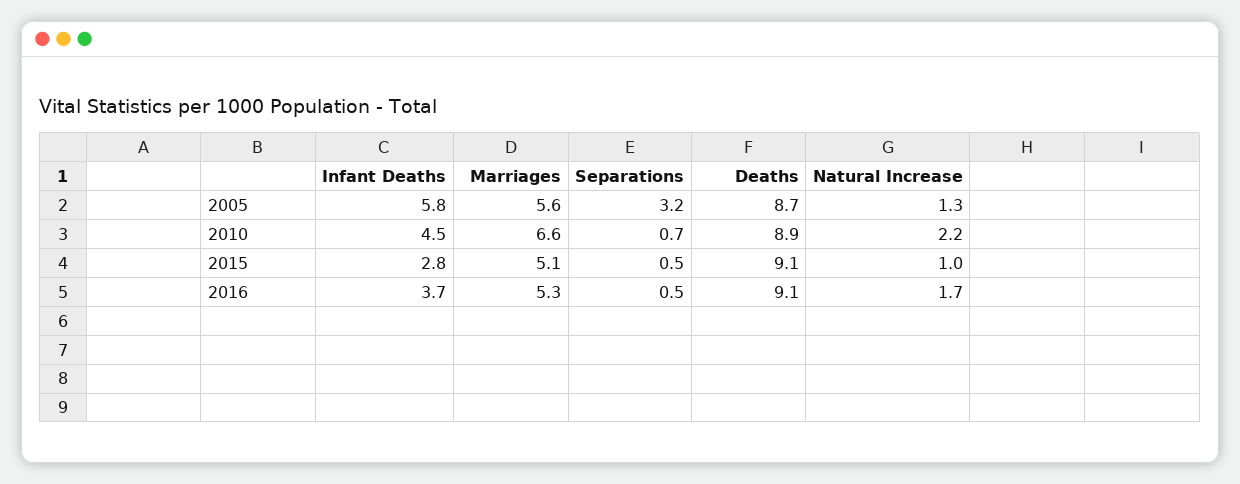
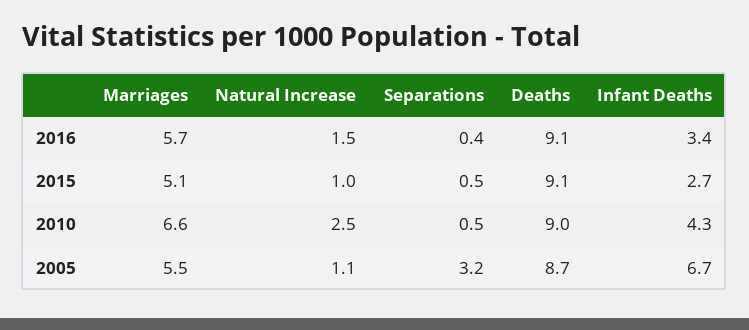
  {
    "Infant Deaths": {
-     "2005": 5.8,
+     "2005": 6.7,
-     "2010": 4.5,
+     "2010": 4.3,
-     "2015": 2.8,
+     "2015": 2.7,
-     "2016": 3.7
+     "2016": 3.4
    },
    "Marriages": {
-     "2005": 5.6,
+     "2005": 5.5,
      "2010": 6.6,
      "2015": 5.1,
-     "2016": 5.3
+     "2016": 5.7
    },
    "Separations": {
      "2005": 3.2,
-     "2010": 0.7,
+     "2010": 0.5,
      "2015": 0.5,
-     "2016": 0.5
+     "2016": 0.4
    },
    "Deaths": {
      "2005": 8.7,
-     "2010": 8.9,
+     "2010": 9,
      "2015": 9.1,
      "2016": 9.1
    },
    "Natural Increase": {
-     "2005": 1.3,
+     "2005": 1.1,
-     "2010": 2.2,
+     "2010": 2.5,
      "2015": 1,
-     "2016": 1.7
+     "2016": 1.5
    }
  }

